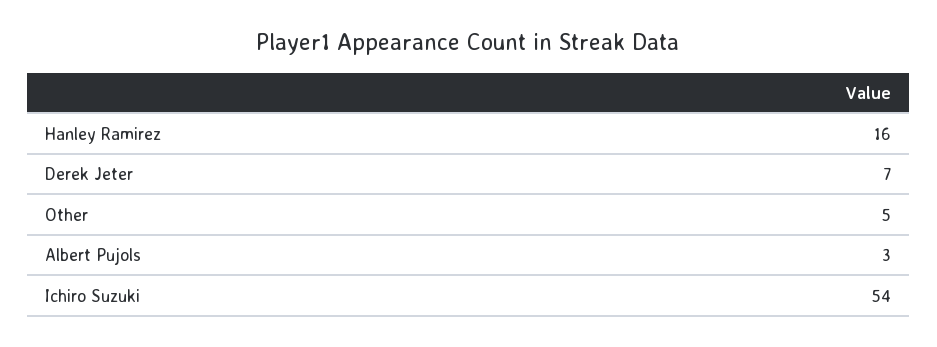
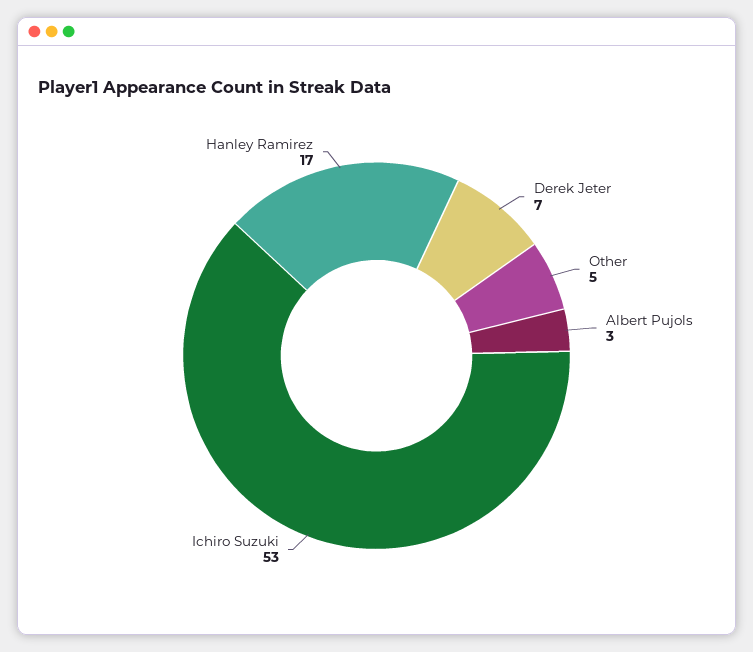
  {
-   "Hanley Ramirez": 16,
+   "Hanley Ramirez": 17,
    "Derek Jeter": 7,
    "Other": 5,
    "Albert Pujols": 3,
-   "Ichiro Suzuki": 54
+   "Ichiro Suzuki": 53
  }

